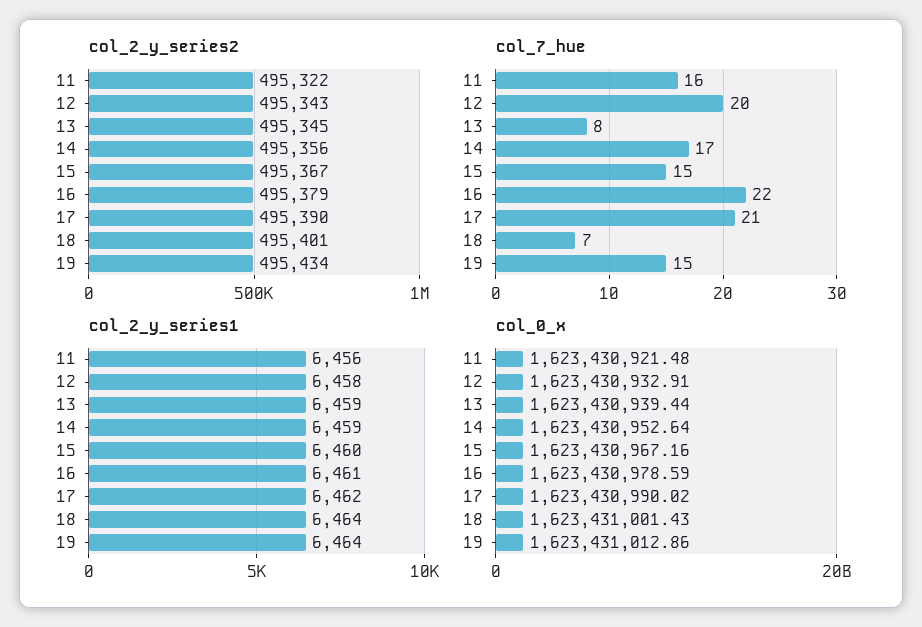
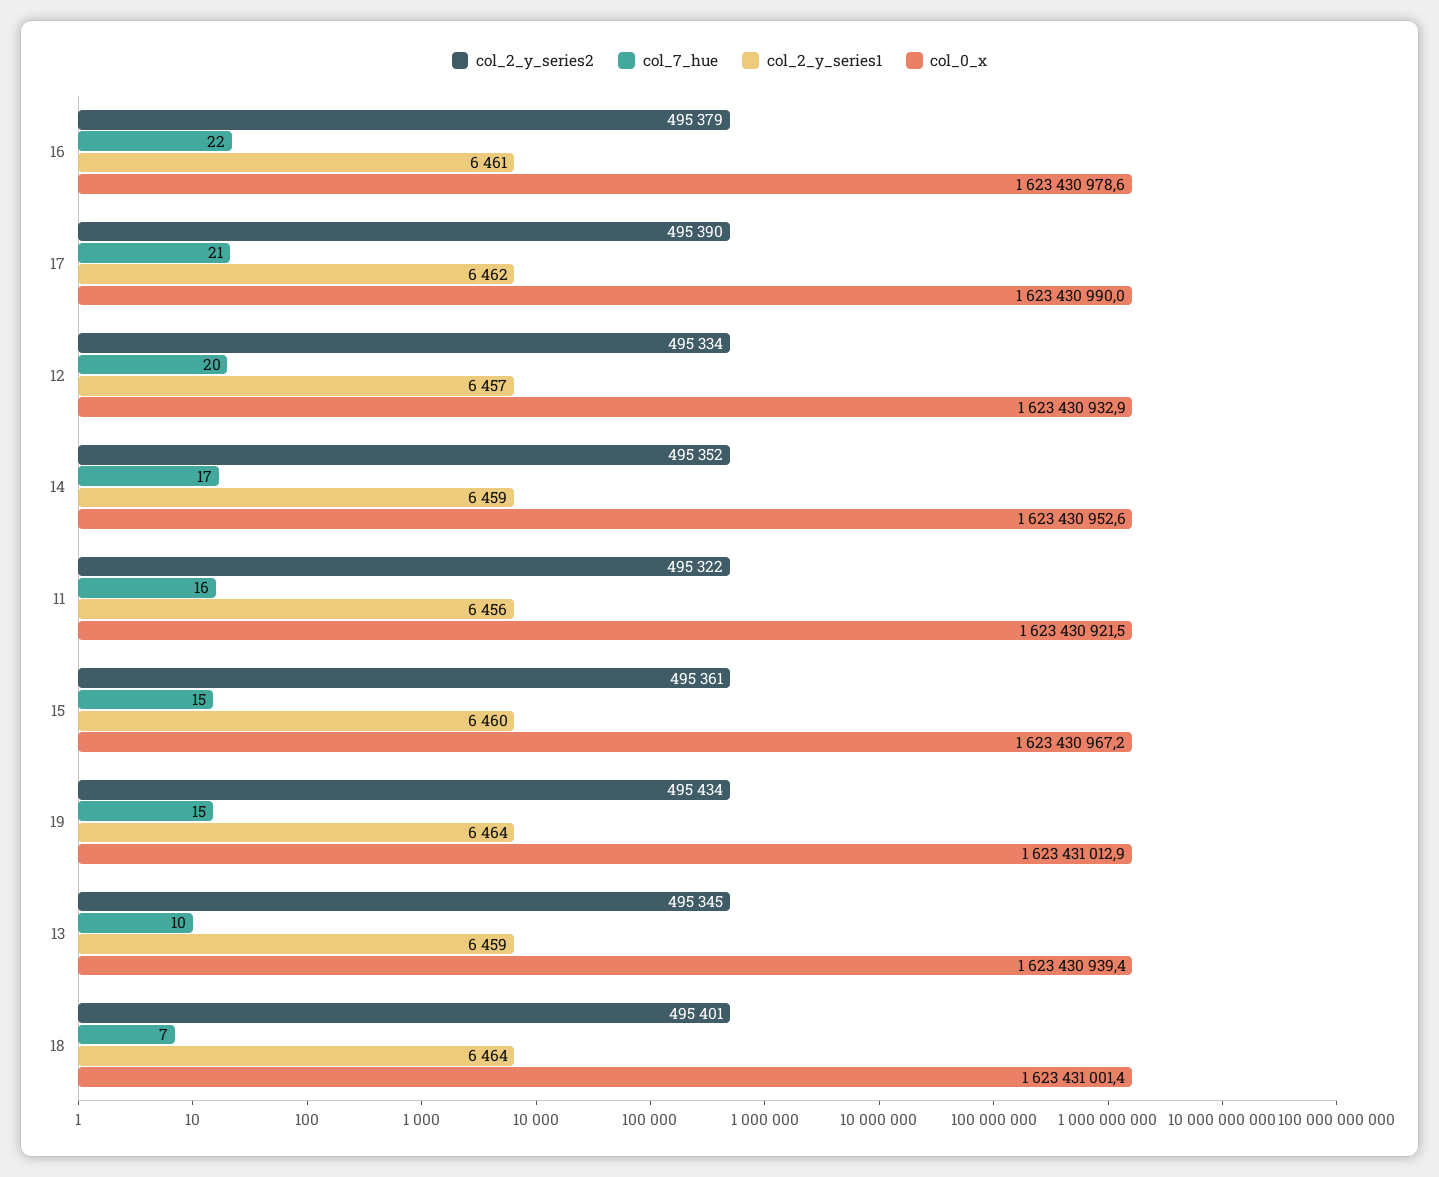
  {
    "col_2_y_series2": {
      "11": 495322,
-     "12": 495343,
+     "12": 495334,
      "13": 495345,
-     "14": 495356,
+     "14": 495352,
-     "15": 495367,
+     "15": 495361,
      "16": 495379,
      "17": 495390,
      "18": 495401,
      "19": 495434
    },
    "col_7_hue": {
      "11": 16,
      "12": 20,
-     "13": 8,
+     "13": 10,
      "14": 17,
      "15": 15,
      "16": 22,
      "17": 21,
      "18": 7,
      "19": 15
    },
    "col_2_y_series1": {
      "11": 6456,
-     "12": 6458,
+     "12": 6457,
      "13": 6459,
      "14": 6459,
      "15": 6460,
      "16": 6461,
      "17": 6462,
      "18": 6464,
      "19": 6464
    },
    "col_0_x": {
      "11": 1623430921.48,
      "12": 1623430932.91,
      "13": 1623430939.44,
      "14": 1623430952.64,
      "15": 1623430967.16,
      "16": 1623430978.59,
      "17": 1623430990.02,
      "18": 1623431001.43,
      "19": 1623431012.86
    }
  }

